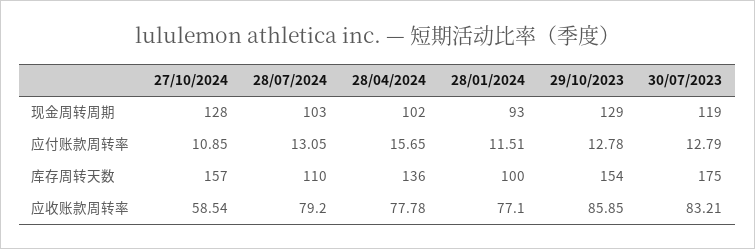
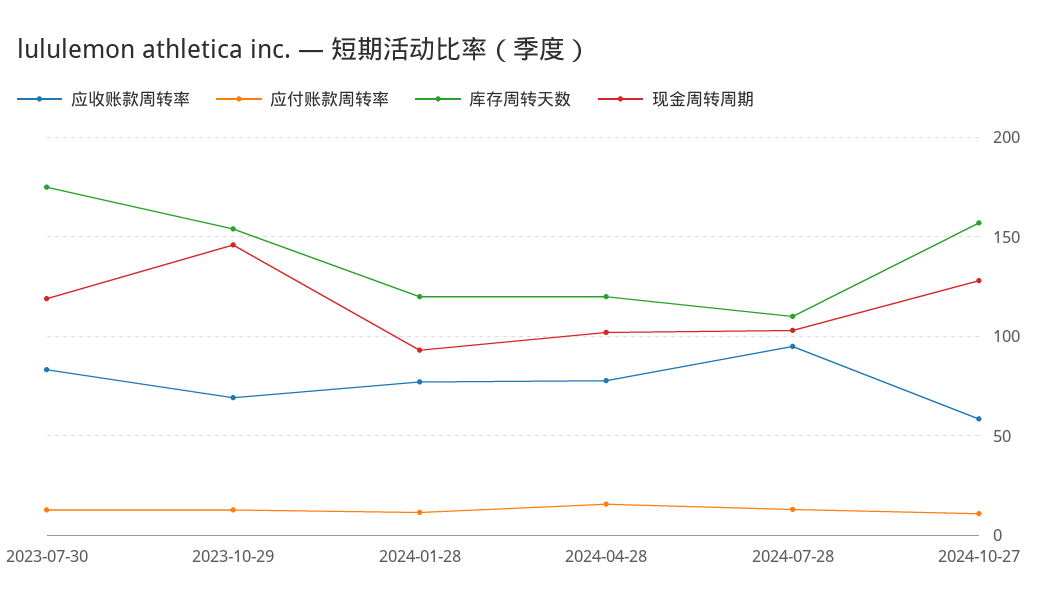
  {
    "现金周转周期": {
      "27/10/2024": 128,
      "28/07/2024": 103,
      "28/04/2024": 102,
      "28/01/2024": 93,
-     "29/10/2023": 129,
+     "29/10/2023": 145,
      "30/07/2023": 119
    },
    "应付账款周转率": {
      "27/10/2024": 10.85,
      "28/07/2024": 13.05,
      "28/04/2024": 15.65,
      "28/01/2024": 11.51,
      "29/10/2023": 12.78,
      "30/07/2023": 12.79
    },
    "库存周转天数": {
      "27/10/2024": 157,
      "28/07/2024": 110,
-     "28/04/2024": 136,
+     "28/04/2024": 120,
-     "28/01/2024": 100,
+     "28/01/2024": 120,
      "29/10/2023": 154,
      "30/07/2023": 175
    },
    "应收账款周转率": {
      "27/10/2024": 58.54,
-     "28/07/2024": 79.2,
+     "28/07/2024": 95,
      "28/04/2024": 77.78,
      "28/01/2024": 77.1,
-     "29/10/2023": 85.85,
+     "29/10/2023": 70,
      "30/07/2023": 83.21
    }
  }

